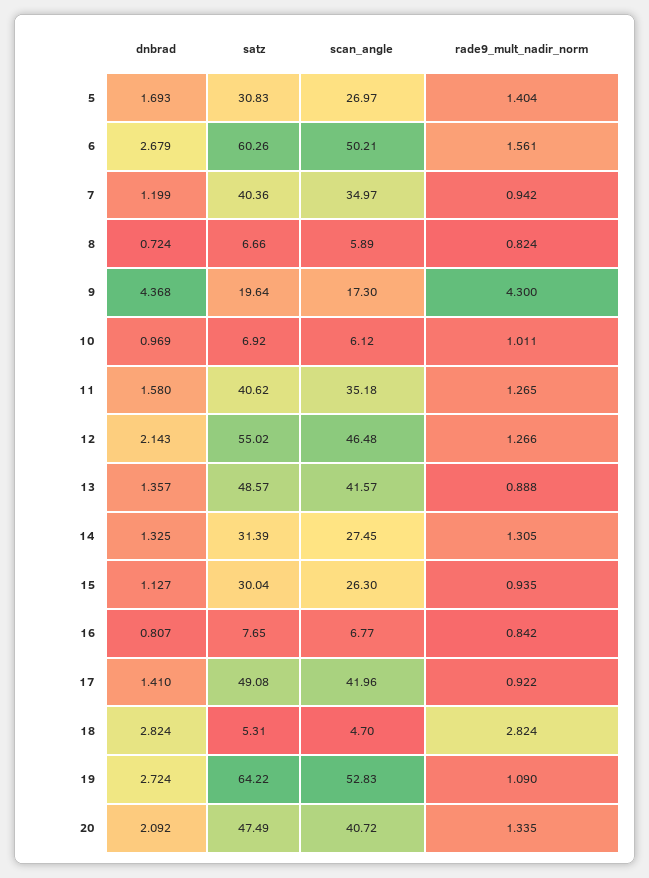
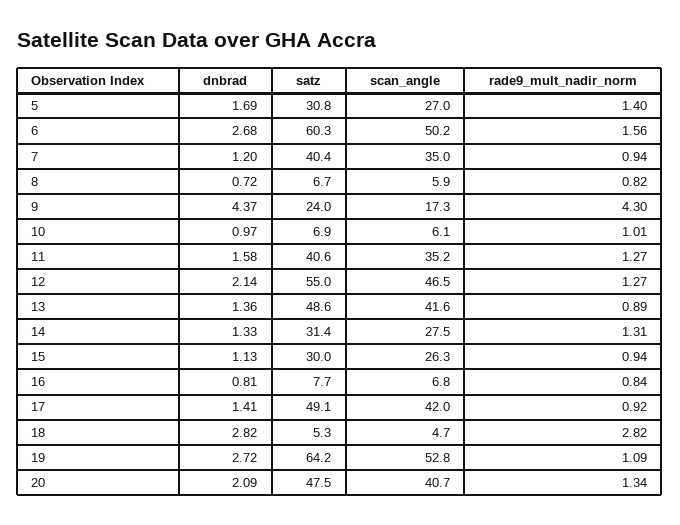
  {
    "dnbrad": {
      "5": 1.693,
      "6": 2.679,
      "7": 1.199,
      "8": 0.724,
      "9": 4.368,
      "10": 0.969,
      "11": 1.58,
      "12": 2.143,
      "13": 1.357,
      "14": 1.325,
      "15": 1.127,
      "16": 0.807,
      "17": 1.41,
      "18": 2.824,
      "19": 2.724,
      "20": 2.092
    },
    "satz": {
      "5": 30.83,
      "6": 60.26,
      "7": 40.36,
      "8": 6.66,
-     "9": 19.64,
+     "9": 24,
      "10": 6.92,
      "11": 40.62,
      "12": 55.02,
      "13": 48.57,
      "14": 31.39,
      "15": 30.04,
      "16": 7.65,
      "17": 49.08,
      "18": 5.31,
      "19": 64.22,
      "20": 47.49
    },
    "scan_angle": {
      "5": 26.97,
      "6": 50.21,
      "7": 34.97,
      "8": 5.89,
      "9": 17.3,
      "10": 6.12,
      "11": 35.18,
      "12": 46.48,
      "13": 41.57,
      "14": 27.45,
      "15": 26.3,
      "16": 6.77,
      "17": 41.96,
      "18": 4.7,
      "19": 52.83,
      "20": 40.72
    },
    "rade9_mult_nadir_norm": {
      "5": 1.404,
      "6": 1.561,
      "7": 0.942,
      "8": 0.824,
      "9": 4.3,
      "10": 1.011,
      "11": 1.265,
      "12": 1.266,
      "13": 0.888,
      "14": 1.305,
      "15": 0.935,
      "16": 0.842,
      "17": 0.922,
      "18": 2.824,
      "19": 1.09,
      "20": 1.335
    }
  }

